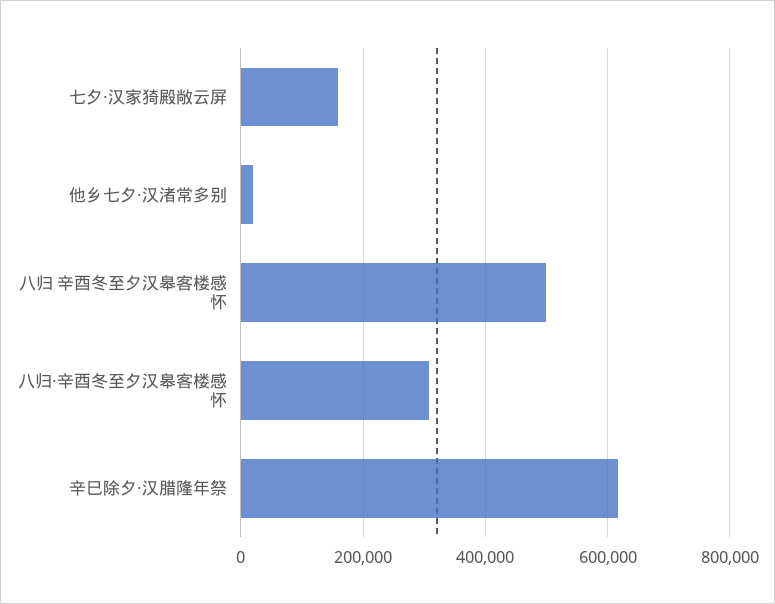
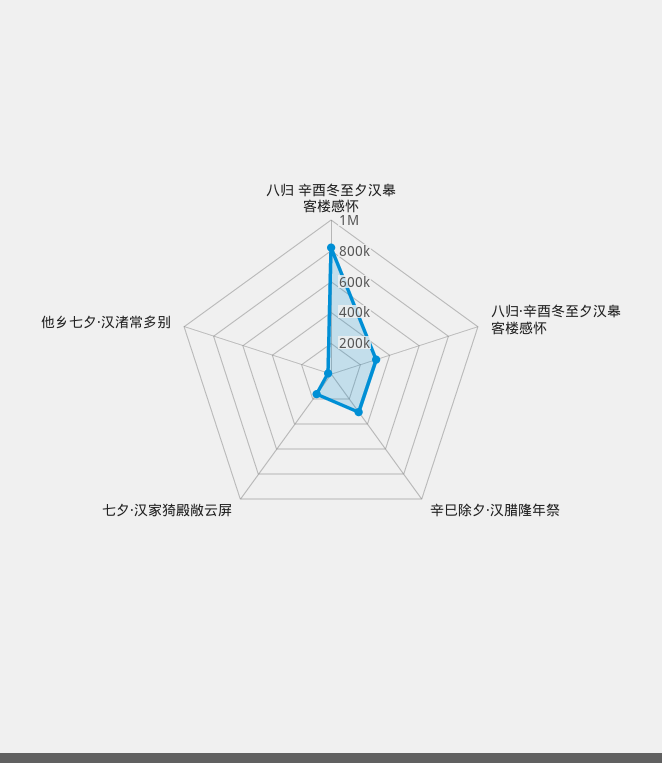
  {
    "七夕·汉家猗殿敞云屏": 160000,
    "他乡七夕·汉渚常多别": 20000,
-   "八归 辛酉冬至夕汉皋客楼感怀": 500000,
+   "八归 辛酉冬至夕汉皋客楼感怀": 800000,
    "八归·辛酉冬至夕汉皋客楼感怀": 300000,
-   "辛巳除夕·汉腊隆年祭": 620000
+   "辛巳除夕·汉腊隆年祭": 300000
  }

